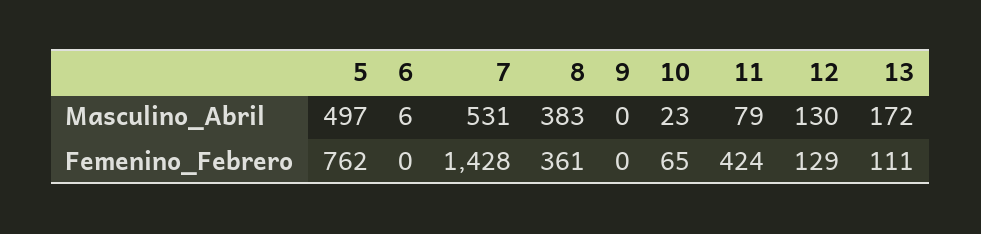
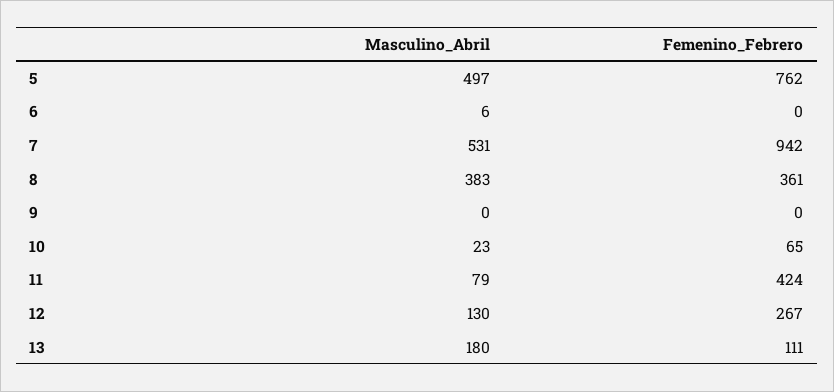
  {
    "5": {
      "Masculino_Abril": 497,
      "Femenino_Febrero": 762
    },
    "6": {
      "Masculino_Abril": 6,
      "Femenino_Febrero": 0
    },
    "7": {
      "Masculino_Abril": 531,
-     "Femenino_Febrero": 1428
+     "Femenino_Febrero": 942
    },
    "8": {
      "Masculino_Abril": 383,
      "Femenino_Febrero": 361
    },
    "9": {
      "Masculino_Abril": 0,
      "Femenino_Febrero": 0
    },
    "10": {
      "Masculino_Abril": 23,
      "Femenino_Febrero": 65
    },
    "11": {
      "Masculino_Abril": 79,
      "Femenino_Febrero": 424
    },
    "12": {
      "Masculino_Abril": 130,
-     "Femenino_Febrero": 129
+     "Femenino_Febrero": 267
    },
    "13": {
-     "Masculino_Abril": 172,
+     "Masculino_Abril": 180,
      "Femenino_Febrero": 111
    }
  }

